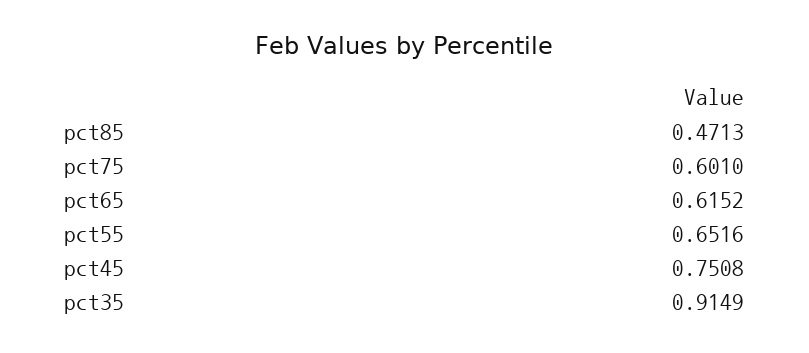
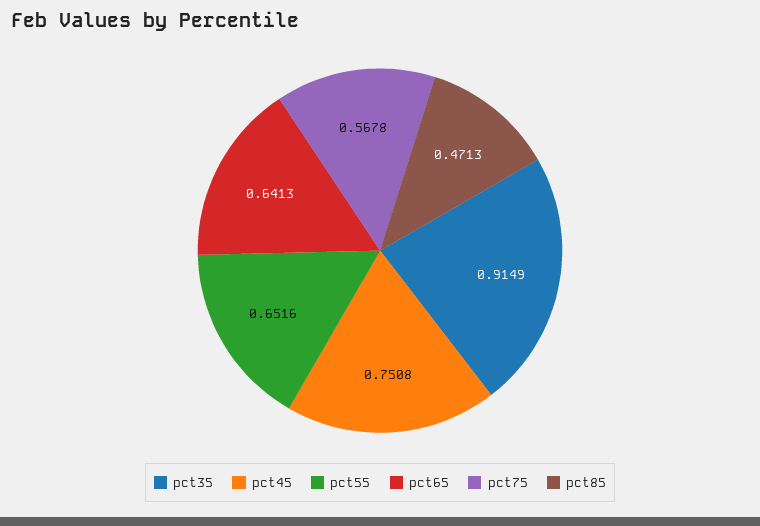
  {
    "pct85": 0.4713,
-   "pct75": 0.601,
+   "pct75": 0.5678,
-   "pct65": 0.6152,
+   "pct65": 0.6413,
    "pct55": 0.6516,
    "pct45": 0.7508,
    "pct35": 0.9149
  }

